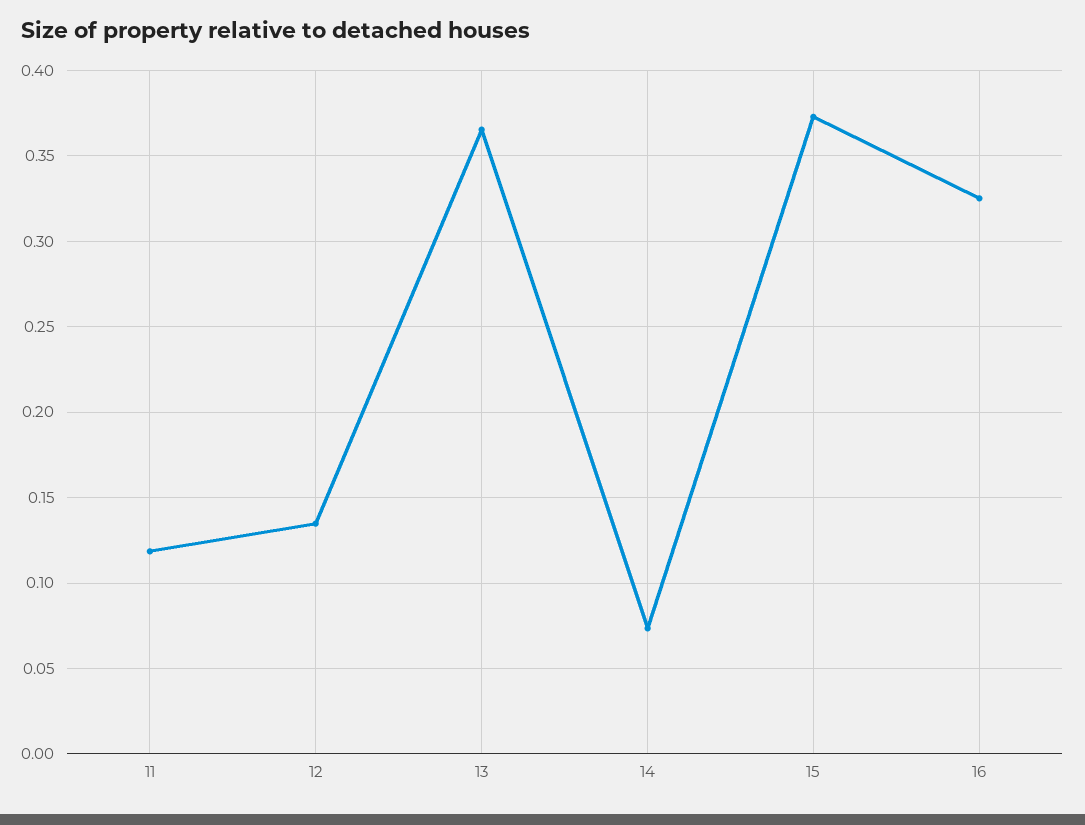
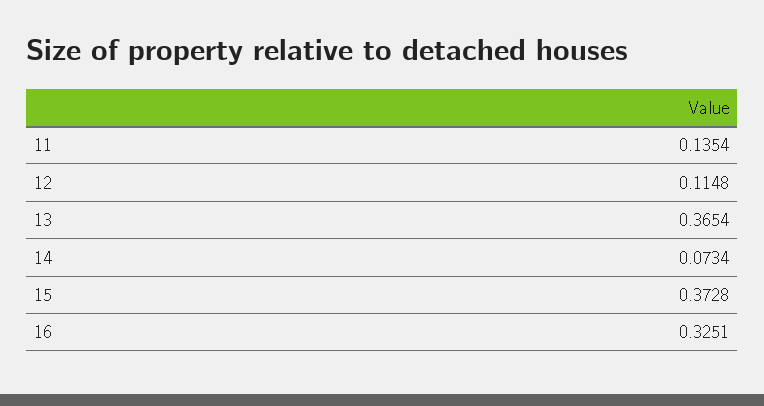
  {
-   "11": 0.12,
+   "11": 0.1354,
-   "12": 0.135,
+   "12": 0.1148,
    "13": 0.3654,
    "14": 0.0734,
    "15": 0.3728,
    "16": 0.3251
  }

